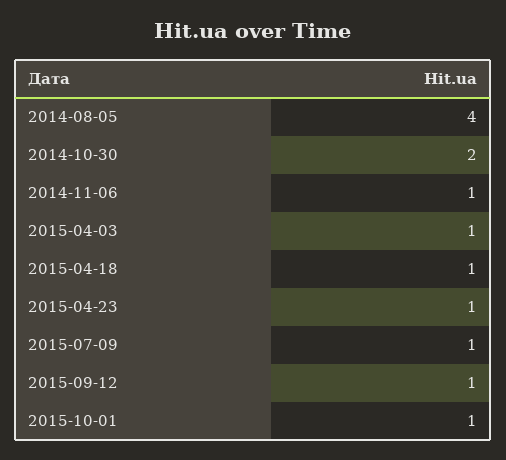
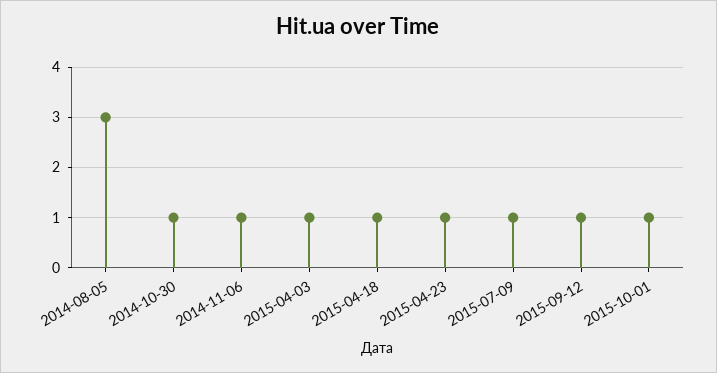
  {
-   "2014-08-05": 4,
+   "2014-08-05": 3,
-   "2014-10-30": 2,
+   "2014-10-30": 1,
    "2014-11-06": 1,
    "2015-04-03": 1,
    "2015-04-18": 1,
    "2015-04-23": 1,
    "2015-07-09": 1,
    "2015-09-12": 1,
    "2015-10-01": 1
  }

